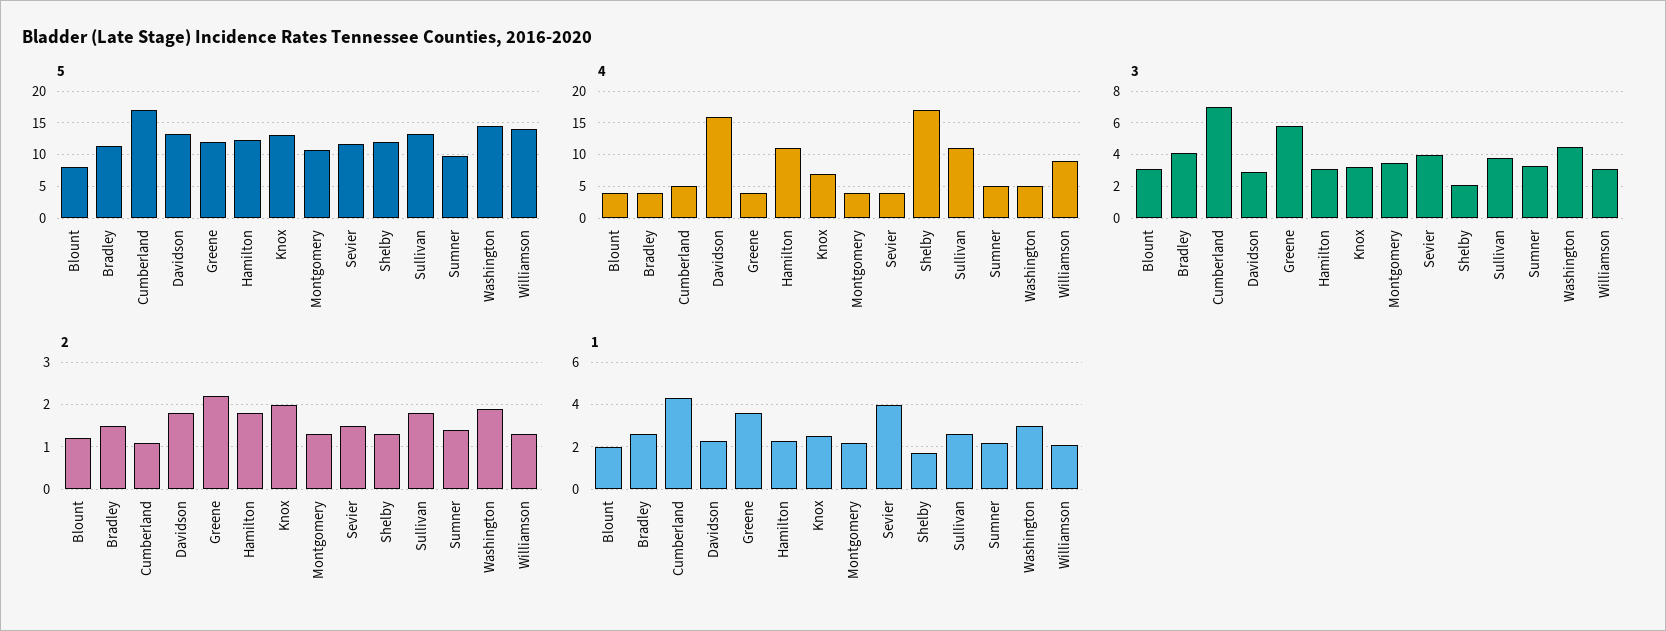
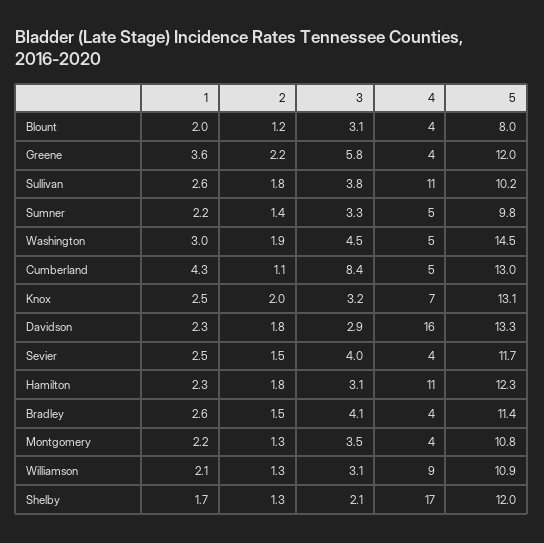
  {
    "5": {
      "Blount": 8,
      "Bradley": 11.4,
-     "Cumberland": 17,
+     "Cumberland": 13,
      "Davidson": 13.3,
      "Greene": 12,
      "Hamilton": 12.3,
      "Knox": 13.1,
      "Montgomery": 10.8,
      "Sevier": 11.7,
      "Shelby": 12,
-     "Sullivan": 13,
+     "Sullivan": 10.2,
      "Sumner": 9.8,
      "Washington": 14.5,
-     "Williamson": 14
+     "Williamson": 10.9
    },
    "4": {
      "Blount": 4,
      "Bradley": 4,
      "Cumberland": 5,
      "Davidson": 16,
      "Greene": 4,
      "Hamilton": 11,
      "Knox": 7,
      "Montgomery": 4,
      "Sevier": 4,
      "Shelby": 17,
      "Sullivan": 11,
      "Sumner": 5,
      "Washington": 5,
      "Williamson": 9
    },
    "3": {
      "Blount": 3.1,
      "Bradley": 4.1,
-     "Cumberland": 7,
+     "Cumberland": 8.4,
      "Davidson": 2.9,
      "Greene": 5.8,
      "Hamilton": 3.1,
      "Knox": 3.2,
      "Montgomery": 3.5,
      "Sevier": 4,
      "Shelby": 2.1,
      "Sullivan": 3.8,
      "Sumner": 3.3,
      "Washington": 4.5,
      "Williamson": 3.1
    },
    "2": {
      "Blount": 1.2,
      "Bradley": 1.5,
      "Cumberland": 1.1,
      "Davidson": 1.8,
      "Greene": 2.2,
      "Hamilton": 1.8,
      "Knox": 2,
      "Montgomery": 1.3,
      "Sevier": 1.5,
      "Shelby": 1.3,
      "Sullivan": 1.8,
      "Sumner": 1.4,
      "Washington": 1.9,
      "Williamson": 1.3
    },
    "1": {
      "Blount": 2,
      "Bradley": 2.6,
      "Cumberland": 4.3,
      "Davidson": 2.3,
      "Greene": 3.6,
      "Hamilton": 2.3,
      "Knox": 2.5,
      "Montgomery": 2.2,
-     "Sevier": 4,
+     "Sevier": 2.5,
      "Shelby": 1.7,
      "Sullivan": 2.6,
      "Sumner": 2.2,
      "Washington": 3,
      "Williamson": 2.1
    }
  }

